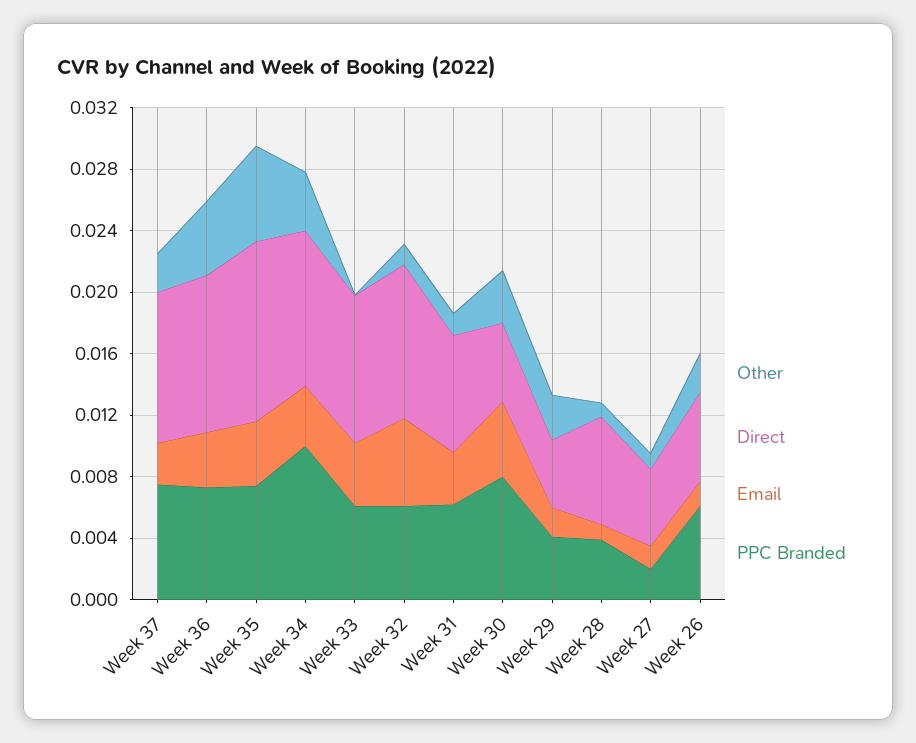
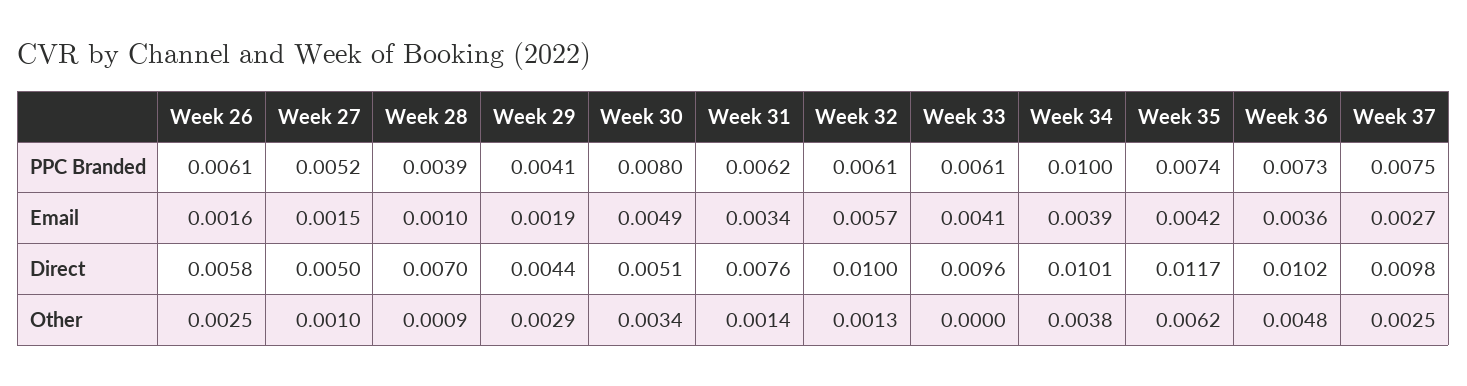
  {
    "Other": {
      "Week 37": 0.0025,
      "Week 36": 0.0048,
      "Week 35": 0.0062,
      "Week 34": 0.0038,
      "Week 33": 0,
      "Week 32": 0.0013,
      "Week 31": 0.0014,
      "Week 30": 0.0034,
      "Week 29": 0.0029,
      "Week 28": 0.0009,
      "Week 27": 0.001,
      "Week 26": 0.0025
    },
    "Direct": {
      "Week 37": 0.0098,
      "Week 36": 0.0102,
      "Week 35": 0.0117,
      "Week 34": 0.0101,
      "Week 33": 0.0096,
      "Week 32": 0.01,
      "Week 31": 0.0076,
      "Week 30": 0.0051,
      "Week 29": 0.0044,
      "Week 28": 0.007,
      "Week 27": 0.005,
      "Week 26": 0.0058
    },
    "Email": {
      "Week 37": 0.0027,
      "Week 36": 0.0036,
      "Week 35": 0.0042,
      "Week 34": 0.0039,
      "Week 33": 0.0041,
      "Week 32": 0.0057,
      "Week 31": 0.0034,
      "Week 30": 0.0049,
      "Week 29": 0.0019,
      "Week 28": 0.001,
      "Week 27": 0.0015,
      "Week 26": 0.0016
    },
    "PPC Branded": {
      "Week 37": 0.0075,
      "Week 36": 0.0073,
      "Week 35": 0.0074,
      "Week 34": 0.01,
      "Week 33": 0.0061,
      "Week 32": 0.0061,
      "Week 31": 0.0062,
      "Week 30": 0.008,
      "Week 29": 0.0041,
      "Week 28": 0.0039,
-     "Week 27": 0.002,
+     "Week 27": 0.0052,
      "Week 26": 0.0061
    }
  }

